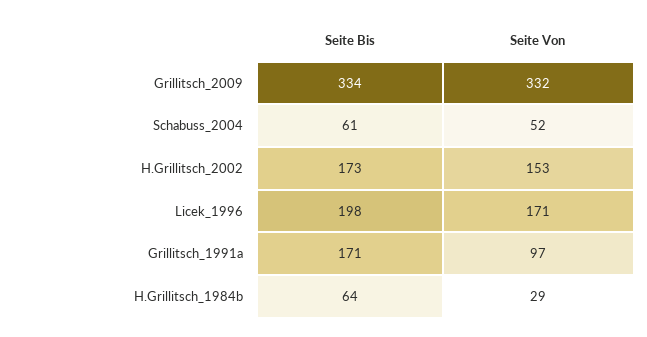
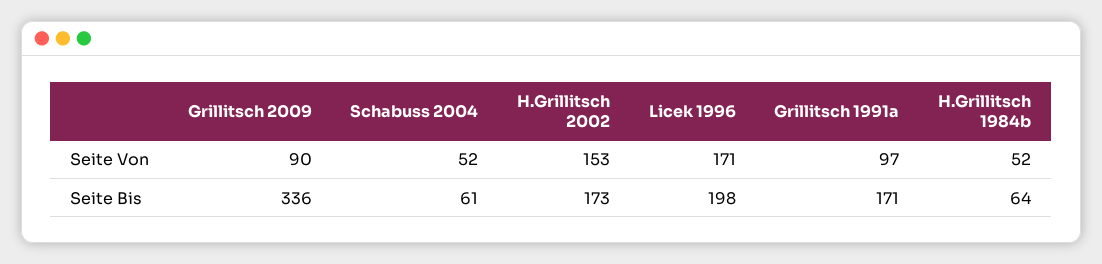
  {
    "Seite Bis": {
-     "Grillitsch_2009": 334,
+     "Grillitsch_2009": 336,
      "Schabuss_2004": 61,
      "H.Grillitsch_2002": 173,
      "Licek_1996": 198,
      "Grillitsch_1991a": 171,
      "H.Grillitsch_1984b": 64
    },
    "Seite Von": {
-     "Grillitsch_2009": 332,
+     "Grillitsch_2009": 90,
      "Schabuss_2004": 52,
      "H.Grillitsch_2002": 153,
      "Licek_1996": 171,
      "Grillitsch_1991a": 97,
-     "H.Grillitsch_1984b": 29
+     "H.Grillitsch_1984b": 52
    }
  }

